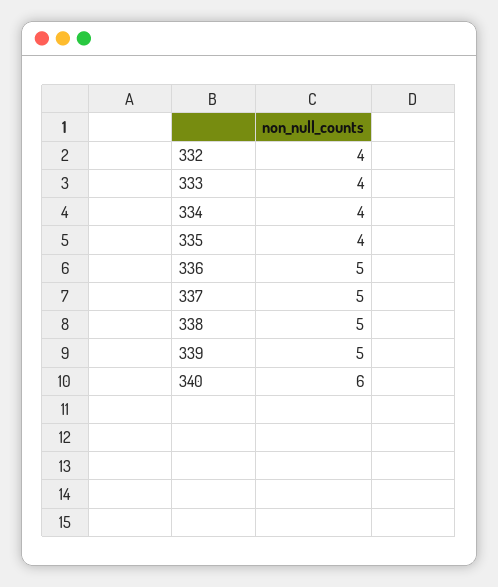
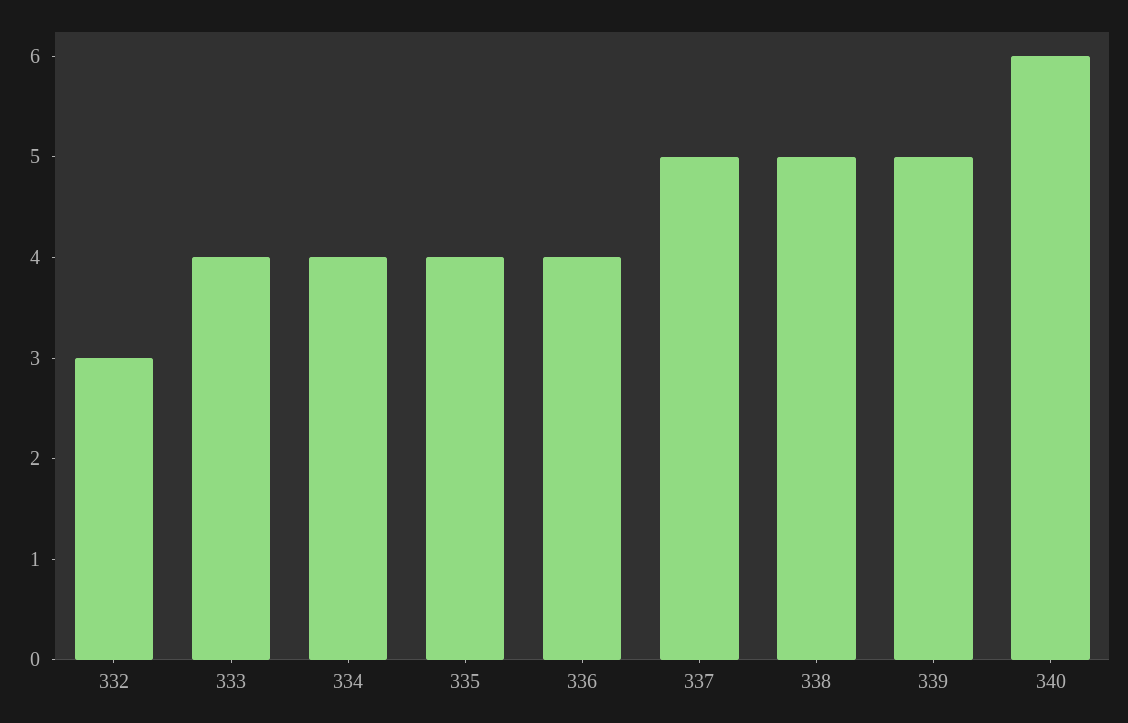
  {
-   "332": 4,
+   "332": 3,
    "333": 4,
    "334": 4,
    "335": 4,
-   "336": 5,
+   "336": 4,
    "337": 5,
    "338": 5,
    "339": 5,
    "340": 6
  }

